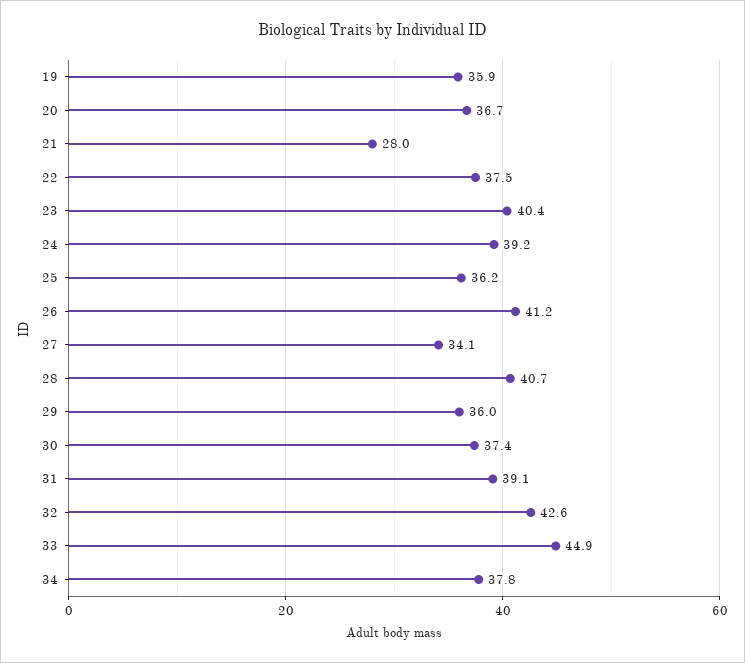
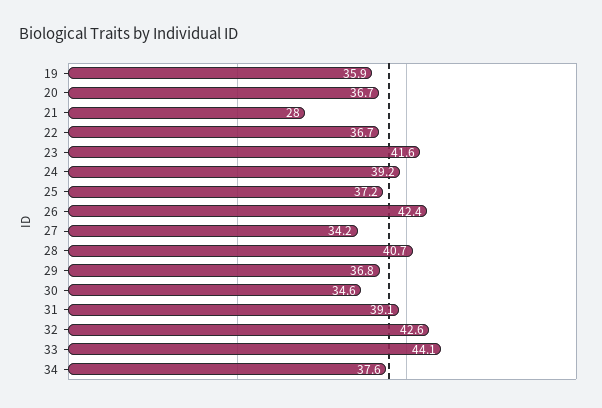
  {
    "19": 35.9,
    "20": 36.7,
    "21": 28,
-   "22": 37.5,
+   "22": 36.7,
-   "23": 40.4,
+   "23": 41.6,
    "24": 39.2,
-   "25": 36.2,
+   "25": 37.2,
-   "26": 41.2,
+   "26": 42.4,
-   "27": 34.1,
+   "27": 34.2,
    "28": 40.7,
-   "29": 36,
+   "29": 36.8,
-   "30": 37.4,
+   "30": 34.6,
    "31": 39.1,
    "32": 42.6,
-   "33": 44.9,
+   "33": 44.1,
-   "34": 37.8
+   "34": 37.6
  }

